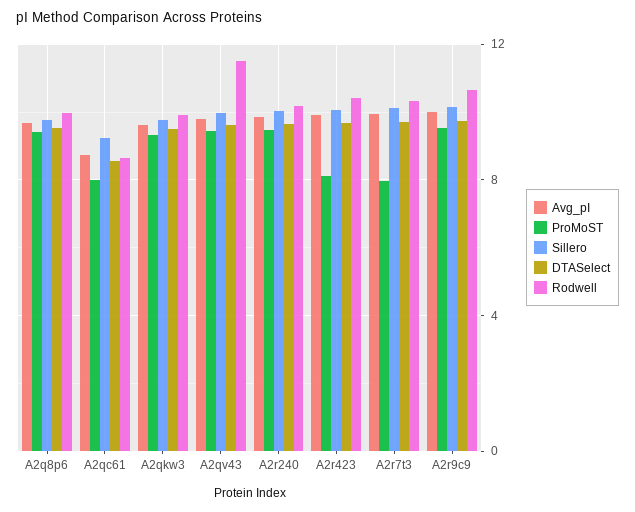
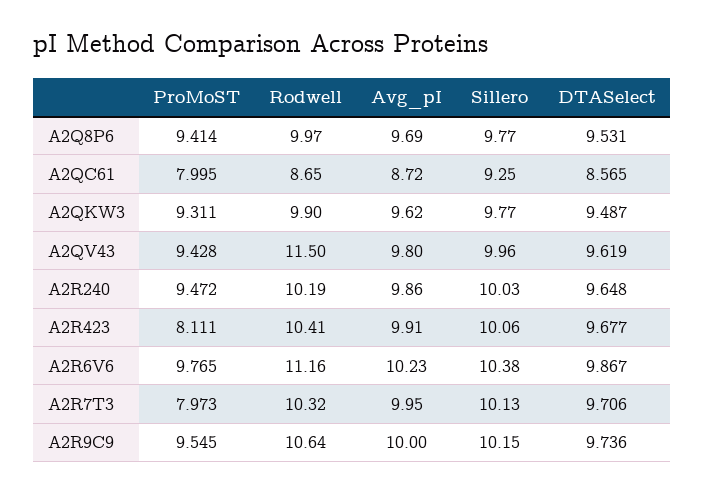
  {
    "Avg_pI": {
      "A2q8p6": 9.69,
      "A2qc61": 8.72,
      "A2qkw3": 9.62,
      "A2qv43": 9.8,
      "A2r240": 9.86,
      "A2r423": 9.91,
      "A2r7t3": 9.95,
-     "A2r9c9": 10
+     "A2r9c9": 10,
+     "A2R6V6": 10.23
    },
    "ProMoST": {
      "A2q8p6": 9.414,
      "A2qc61": 7.995,
      "A2qkw3": 9.311,
      "A2qv43": 9.428,
      "A2r240": 9.472,
      "A2r423": 8.111,
      "A2r7t3": 7.973,
-     "A2r9c9": 9.545
+     "A2r9c9": 9.545,
+     "A2R6V6": 9.765
    },
    "Sillero": {
      "A2q8p6": 9.77,
      "A2qc61": 9.25,
      "A2qkw3": 9.77,
      "A2qv43": 9.96,
      "A2r240": 10.03,
      "A2r423": 10.06,
      "A2r7t3": 10.13,
-     "A2r9c9": 10.15
+     "A2r9c9": 10.15,
+     "A2R6V6": 10.38
    },
    "DTASelect": {
      "A2q8p6": 9.531,
      "A2qc61": 8.565,
      "A2qkw3": 9.487,
      "A2qv43": 9.619,
      "A2r240": 9.648,
      "A2r423": 9.677,
      "A2r7t3": 9.706,
-     "A2r9c9": 9.736
+     "A2r9c9": 9.736,
+     "A2R6V6": 9.867
    },
    "Rodwell": {
      "A2q8p6": 9.97,
      "A2qc61": 8.65,
      "A2qkw3": 9.9,
      "A2qv43": 11.5,
      "A2r240": 10.19,
      "A2r423": 10.41,
      "A2r7t3": 10.32,
-     "A2r9c9": 10.64
+     "A2r9c9": 10.64,
+     "A2R6V6": 11.16
    }
  }

